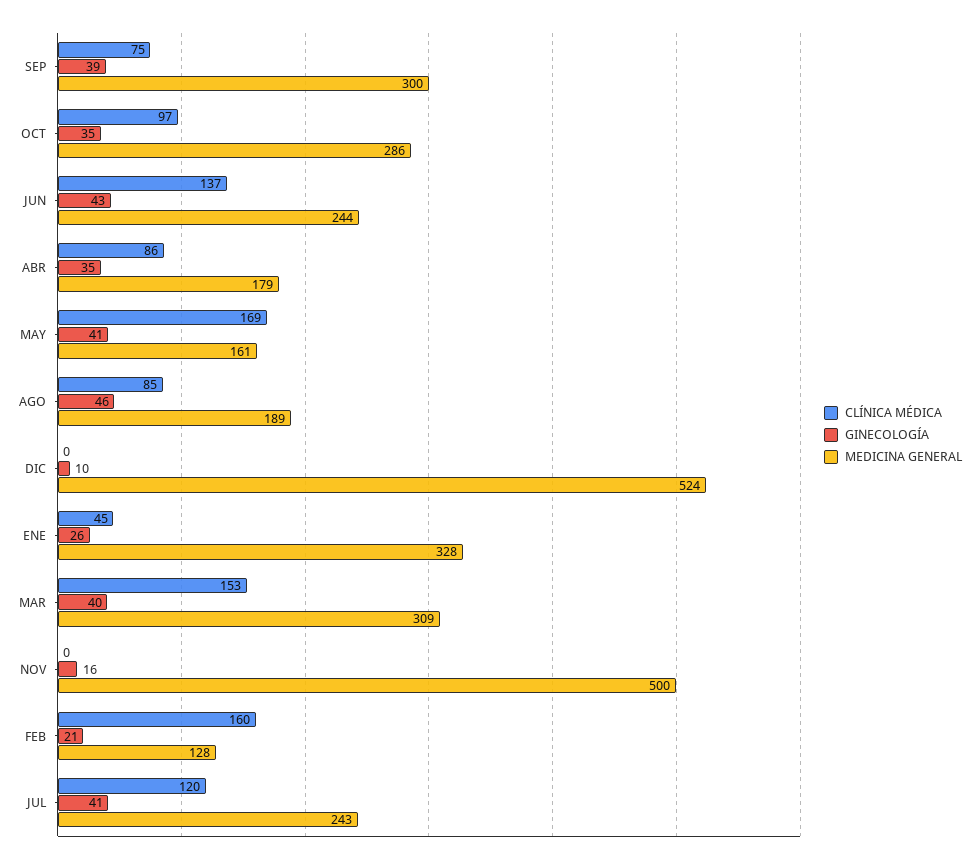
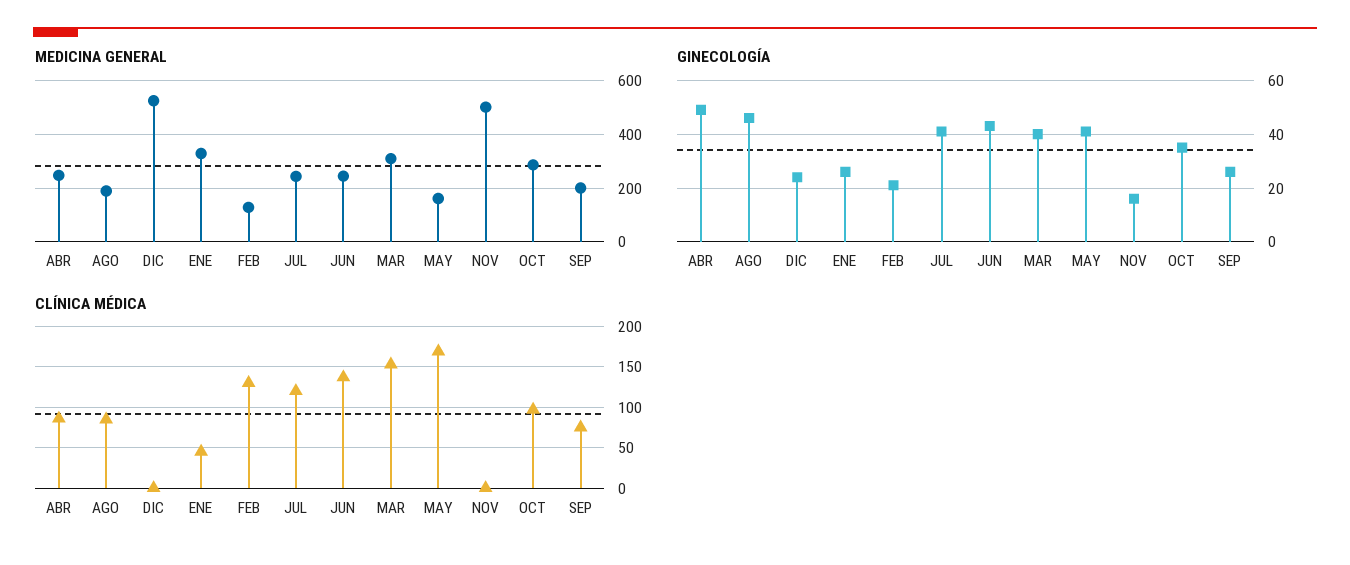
  {
    "CLÍNICA MÉDICA": {
      "SEP": 75,
      "OCT": 97,
      "JUN": 137,
      "ABR": 86,
      "MAY": 169,
      "AGO": 85,
      "DIC": 0,
      "ENE": 45,
      "MAR": 153,
      "NOV": 0,
-     "FEB": 160,
+     "FEB": 130,
      "JUL": 120
    },
    "GINECOLOGÍA": {
-     "SEP": 39,
+     "SEP": 25,
      "OCT": 35,
      "JUN": 43,
-     "ABR": 35,
+     "ABR": 50,
      "MAY": 41,
      "AGO": 46,
-     "DIC": 10,
+     "DIC": 25,
      "ENE": 26,
      "MAR": 40,
      "NOV": 16,
      "FEB": 21,
      "JUL": 41
    },
    "MEDICINA GENERAL": {
-     "SEP": 300,
+     "SEP": 200,
      "OCT": 286,
      "JUN": 244,
-     "ABR": 179,
+     "ABR": 250,
      "MAY": 161,
      "AGO": 189,
      "DIC": 524,
      "ENE": 328,
      "MAR": 309,
      "NOV": 500,
      "FEB": 128,
      "JUL": 243
    }
  }

